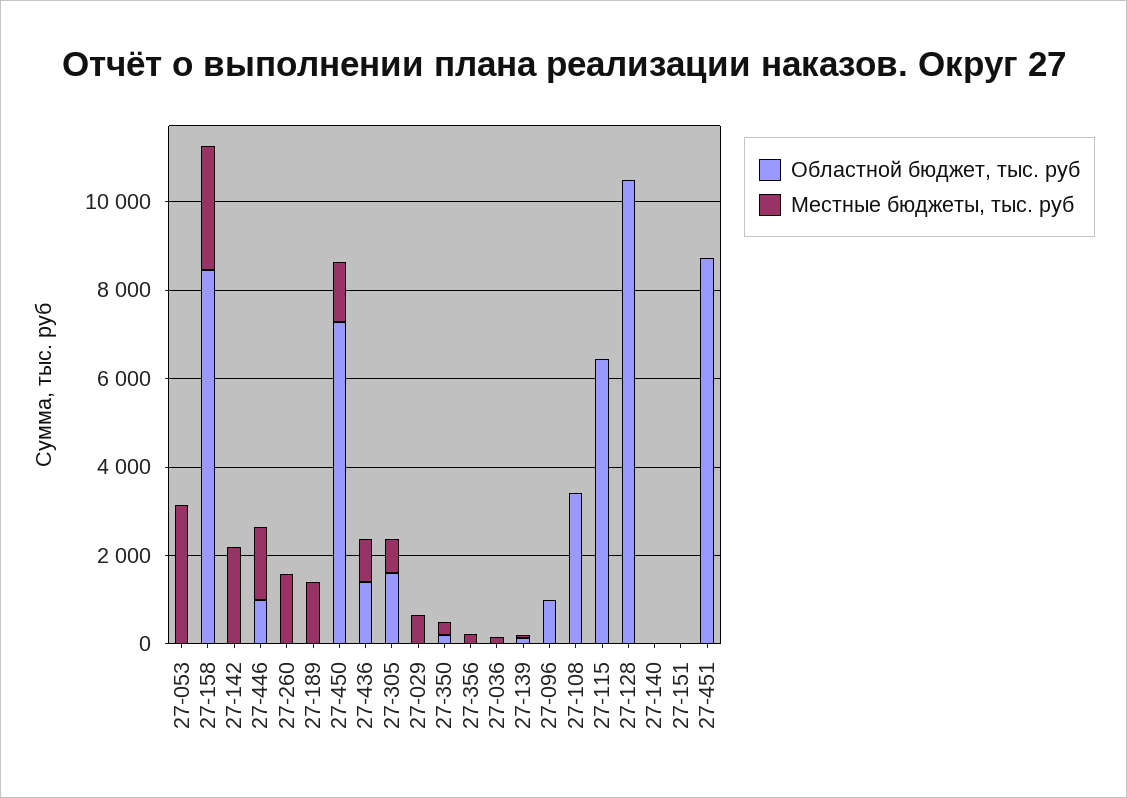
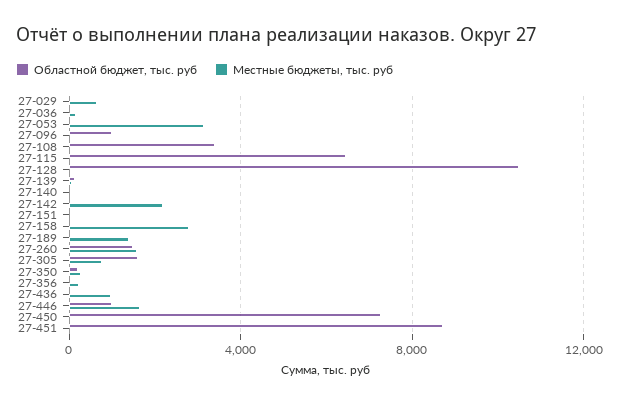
  {
    "Областной бюджет, тыс. руб": {
      "27-053": 0,
-     "27-158": 8500,
+     "27-158": 0,
      "27-142": 0,
      "27-446": 1000,
-     "27-260": 0,
+     "27-260": 1500,
      "27-189": 0,
      "27-450": 7500,
-     "27-436": 1500,
+     "27-436": 0,
      "27-305": 1500,
      "27-029": 0,
      "27-350": 0,
      "27-356": 0,
      "27-036": 0,
      "27-139": 0,
      "27-096": 1000,
      "27-108": 3500,
      "27-115": 6500,
      "27-128": 10500,
      "27-140": 0,
      "27-151": 0,
      "27-451": 8500
    },
    "Местные бюджеты, тыс. руб": {
      "27-053": 3000,
      "27-158": 3000,
      "27-142": 2000,
      "27-446": 1500,
      "27-260": 1500,
      "27-189": 1500,
-     "27-450": 1500,
+     "27-450": 0,
      "27-436": 1000,
      "27-305": 1000,
      "27-029": 500,
      "27-350": 500,
      "27-356": 0,
      "27-036": 0,
      "27-139": 0,
      "27-096": 0,
      "27-108": 0,
      "27-115": 0,
      "27-128": 0,
      "27-140": 0,
      "27-151": 0,
      "27-451": 0
    }
  }

